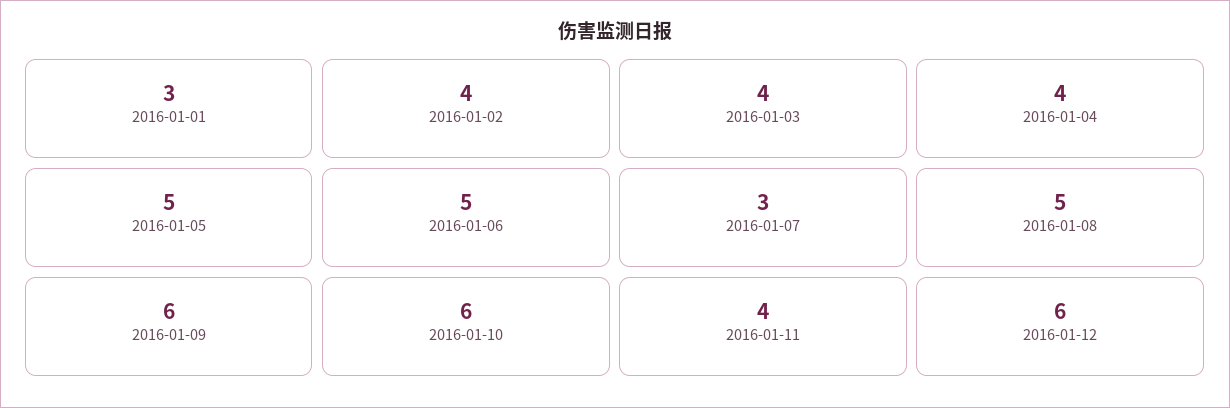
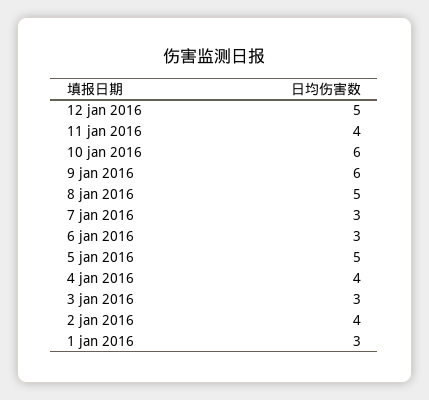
  {
    "2016-01-01": 3,
    "2016-01-02": 4,
-   "2016-01-03": 4,
+   "2016-01-03": 3,
    "2016-01-04": 4,
    "2016-01-05": 5,
-   "2016-01-06": 5,
+   "2016-01-06": 3,
    "2016-01-07": 3,
    "2016-01-08": 5,
    "2016-01-09": 6,
    "2016-01-10": 6,
    "2016-01-11": 4,
-   "2016-01-12": 6
+   "2016-01-12": 5
  }

